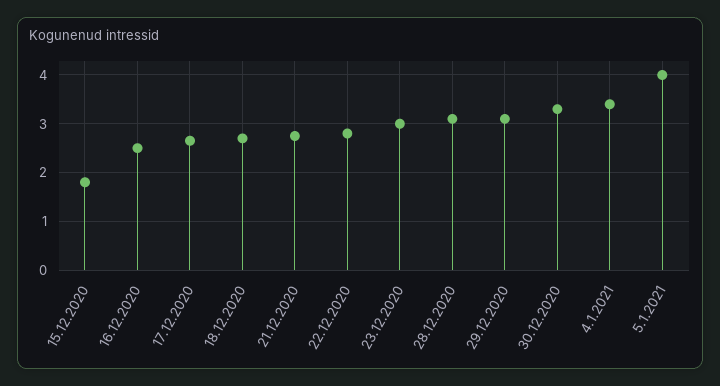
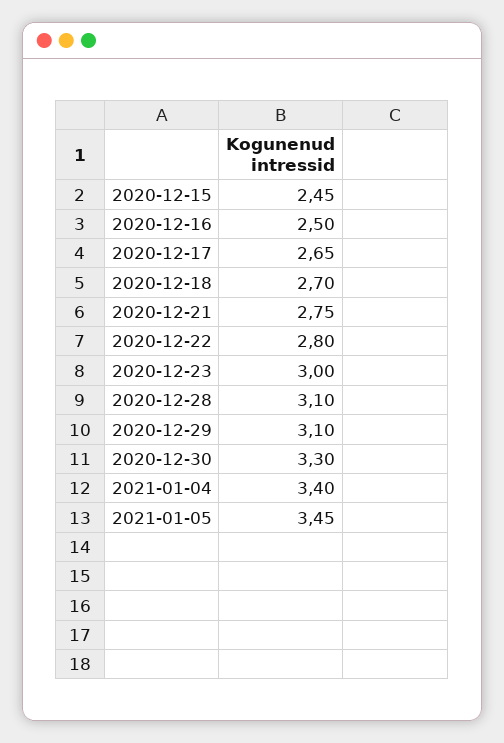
  {
-   "15.12.2020": 1.8,
+   "15.12.2020": 2.45,
    "16.12.2020": 2.5,
    "17.12.2020": 2.65,
    "18.12.2020": 2.7,
    "21.12.2020": 2.75,
    "22.12.2020": 2.8,
    "23.12.2020": 3,
    "28.12.2020": 3.1,
    "29.12.2020": 3.1,
    "30.12.2020": 3.3,
    "4.1.2021": 3.4,
-   "5.1.2021": 4
+   "5.1.2021": 3.45
  }

